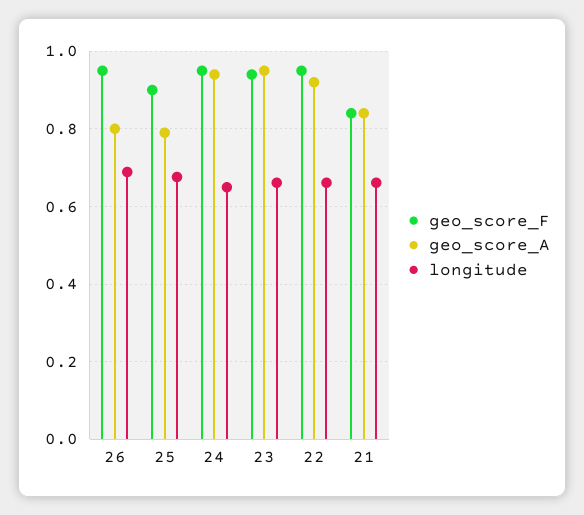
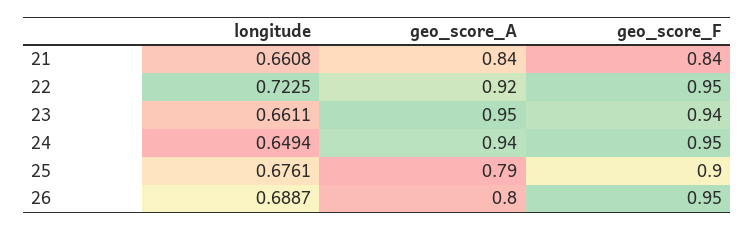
  {
    "geo_score_F": {
      "26": 0.95,
      "25": 0.9,
      "24": 0.95,
      "23": 0.94,
      "22": 0.95,
      "21": 0.84
    },
    "geo_score_A": {
      "26": 0.8,
      "25": 0.79,
      "24": 0.94,
      "23": 0.95,
      "22": 0.92,
      "21": 0.84
    },
    "longitude": {
      "26": 0.6887,
      "25": 0.6761,
      "24": 0.6494,
      "23": 0.6611,
-     "22": 0.66,
+     "22": 0.7225,
      "21": 0.6608
    }
  }

